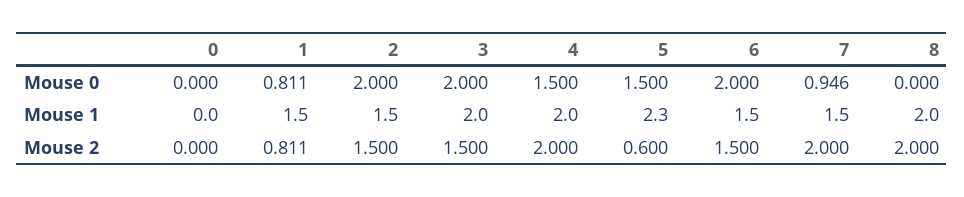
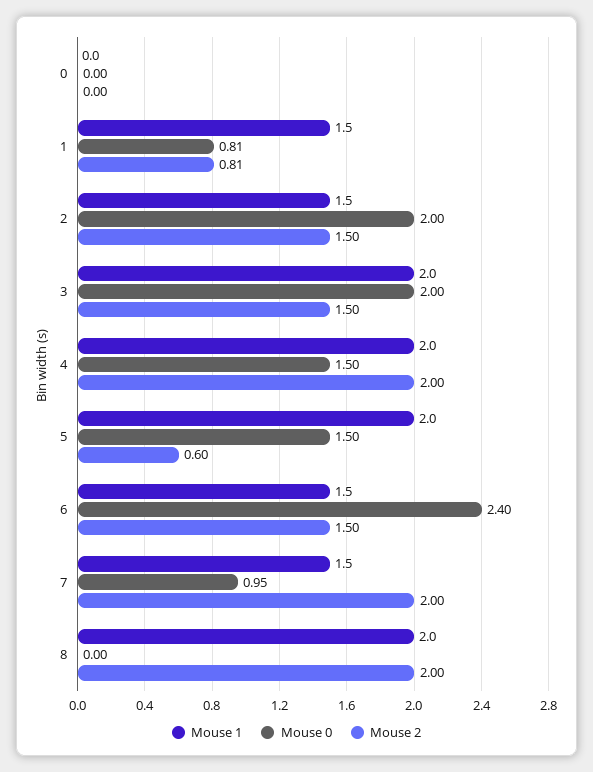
  {
    "Mouse 0": {
      "0": 0,
      "1": 0.811,
      "2": 2,
      "3": 2,
      "4": 1.5,
      "5": 1.5,
-     "6": 2,
+     "6": 2.4,
      "7": 0.946,
      "8": 0
    },
    "Mouse 1": {
      "0": 0,
      "1": 1.5,
      "2": 1.5,
      "3": 2,
      "4": 2,
-     "5": 2.3,
+     "5": 2,
      "6": 1.5,
      "7": 1.5,
      "8": 2
    },
    "Mouse 2": {
      "0": 0,
      "1": 0.811,
      "2": 1.5,
      "3": 1.5,
      "4": 2,
      "5": 0.6,
      "6": 1.5,
      "7": 2,
      "8": 2
    }
  }

